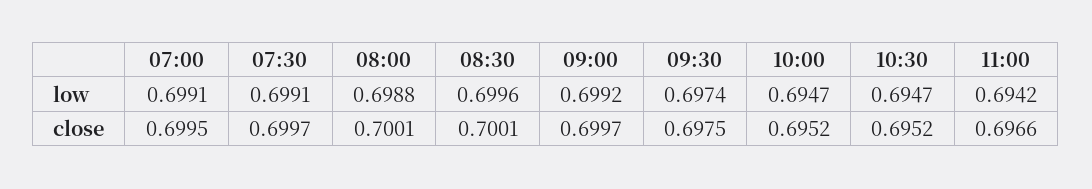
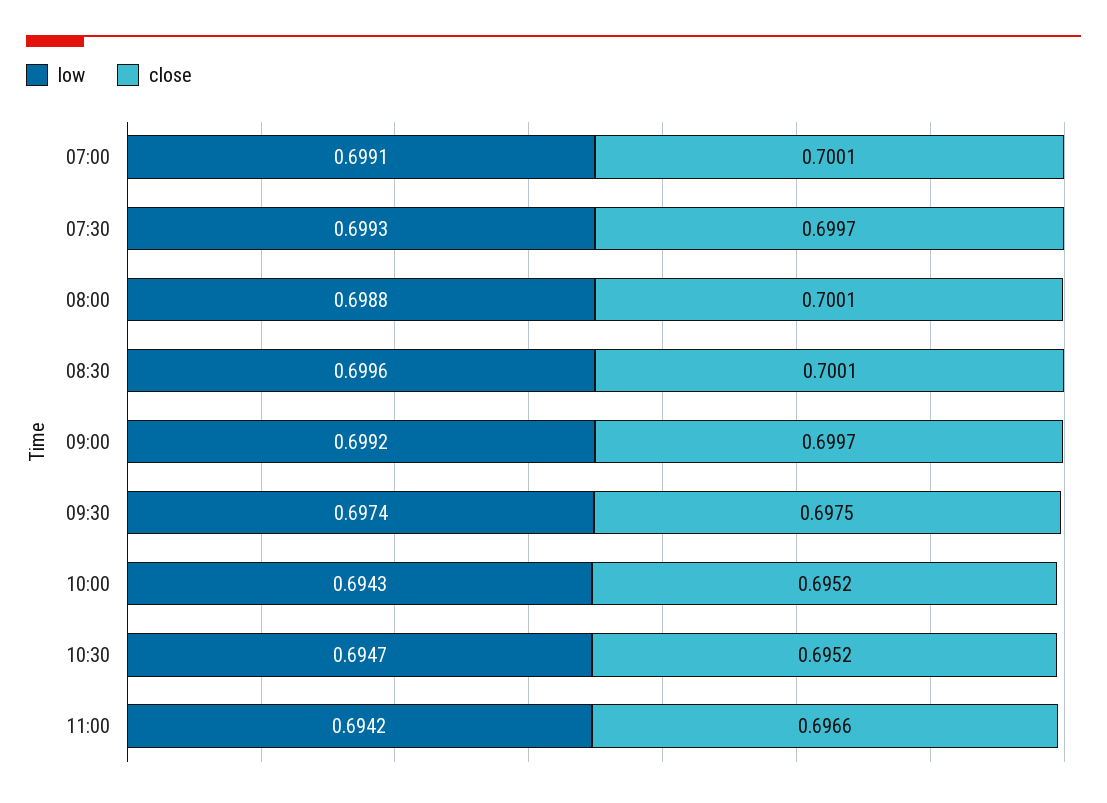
  {
    "low": {
      "07:00": 0.6991,
-     "07:30": 0.6991,
+     "07:30": 0.6993,
      "08:00": 0.6988,
      "08:30": 0.6996,
      "09:00": 0.6992,
      "09:30": 0.6974,
-     "10:00": 0.6947,
+     "10:00": 0.6943,
      "10:30": 0.6947,
      "11:00": 0.6942
    },
    "close": {
-     "07:00": 0.6995,
+     "07:00": 0.7001,
      "07:30": 0.6997,
      "08:00": 0.7001,
      "08:30": 0.7001,
      "09:00": 0.6997,
      "09:30": 0.6975,
      "10:00": 0.6952,
      "10:30": 0.6952,
      "11:00": 0.6966
    }
  }

